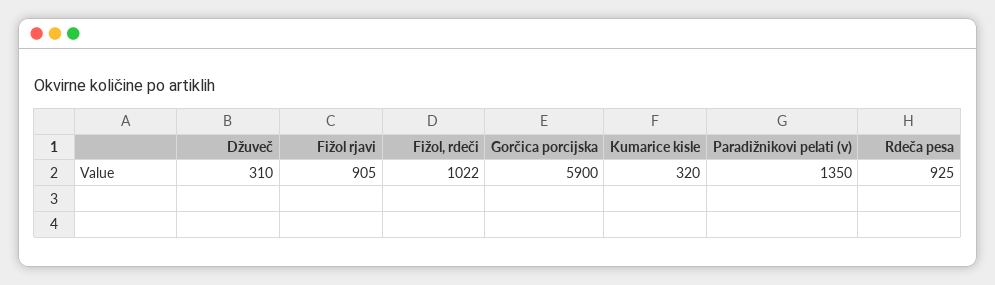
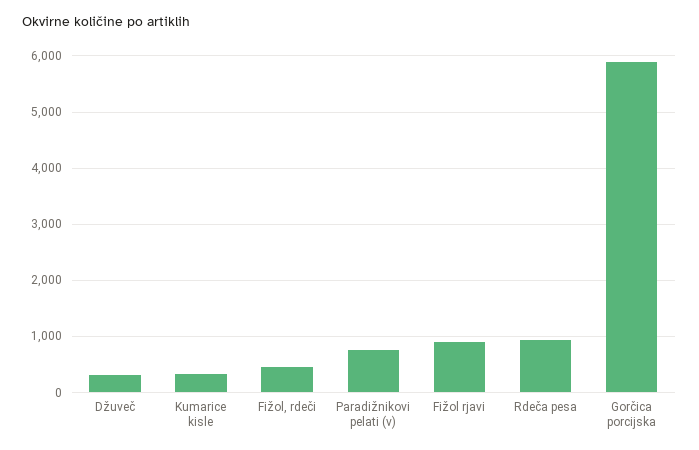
  {
    "Džuveč": 310,
    "Fižol rjavi": 905,
-   "Fižol, rdeči": 1022,
+   "Fižol, rdeči": 400,
    "Gorčica porcijska": 5900,
    "Kumarice kisle": 320,
-   "Paradižnikovi pelati (v)": 1350,
+   "Paradižnikovi pelati (v)": 800,
    "Rdeča pesa": 925
  }

